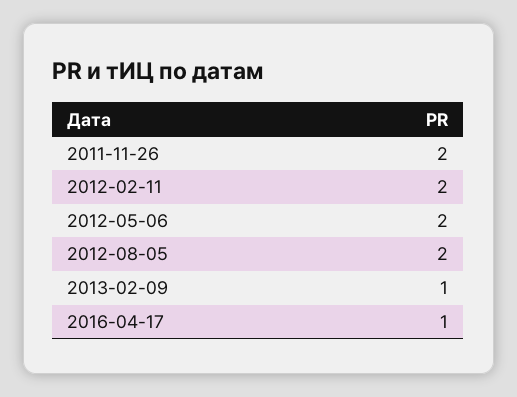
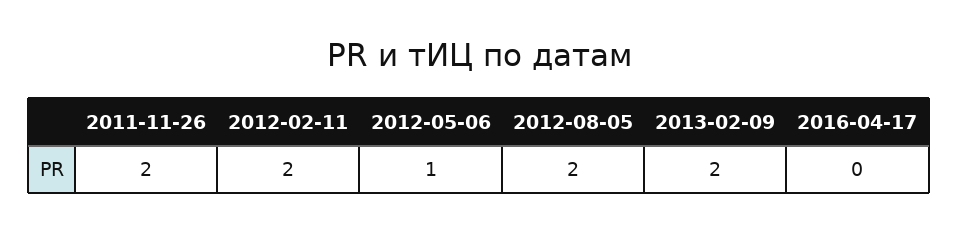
  {
    "2011-11-26": 2,
    "2012-02-11": 2,
-   "2012-05-06": 2,
+   "2012-05-06": 1,
    "2012-08-05": 2,
-   "2013-02-09": 1,
+   "2013-02-09": 2,
-   "2016-04-17": 1
+   "2016-04-17": 0
  }

